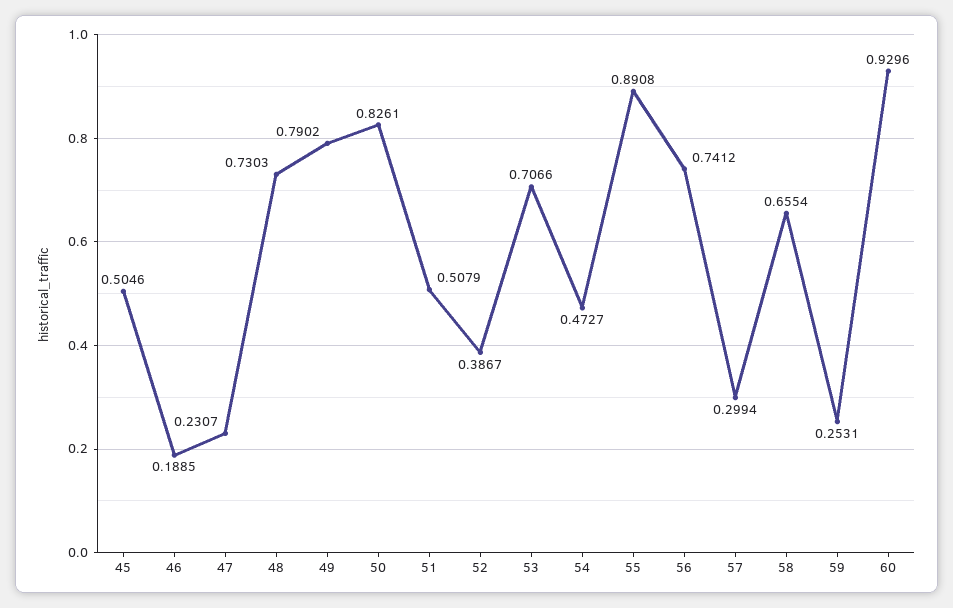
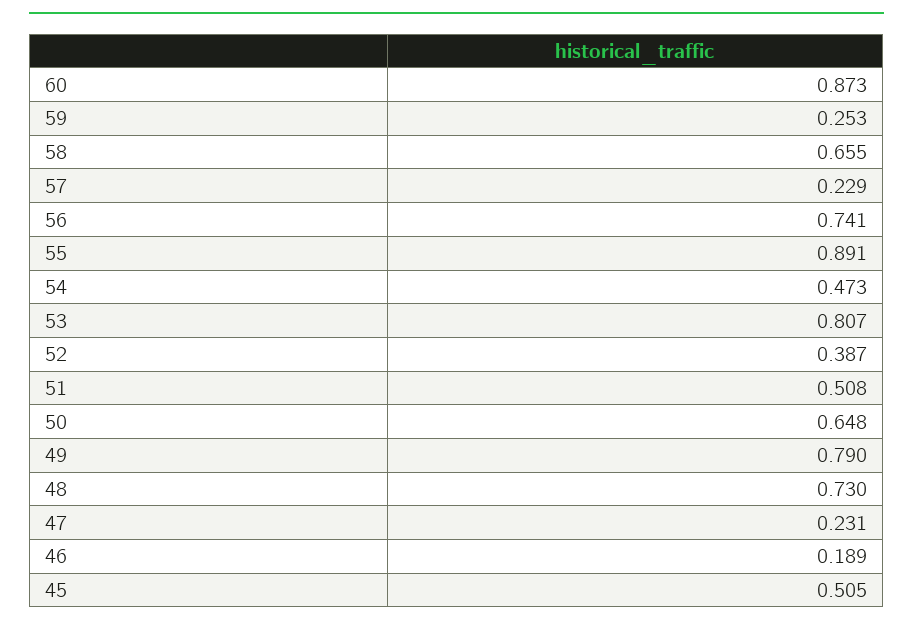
  {
    "45": 0.5046,
    "46": 0.1885,
    "47": 0.2307,
    "48": 0.7303,
    "49": 0.7902,
-   "50": 0.8261,
+   "50": 0.648,
    "51": 0.5079,
    "52": 0.3867,
-   "53": 0.7066,
+   "53": 0.807,
    "54": 0.4727,
    "55": 0.8908,
    "56": 0.7412,
-   "57": 0.2994,
+   "57": 0.229,
    "58": 0.6554,
    "59": 0.2531,
-   "60": 0.9296
+   "60": 0.873
  }

